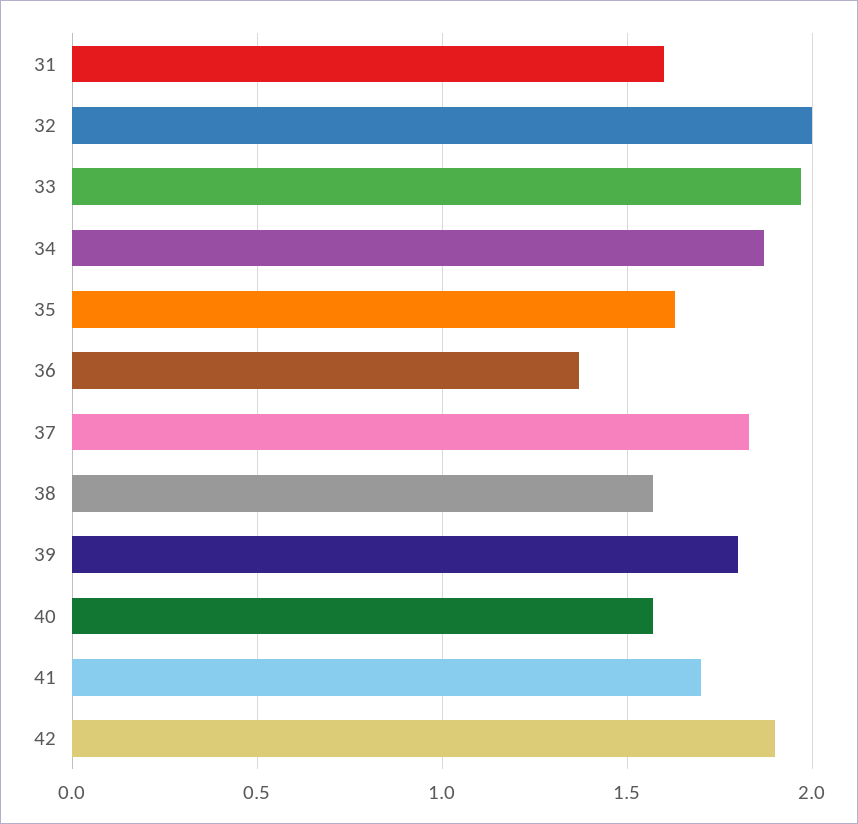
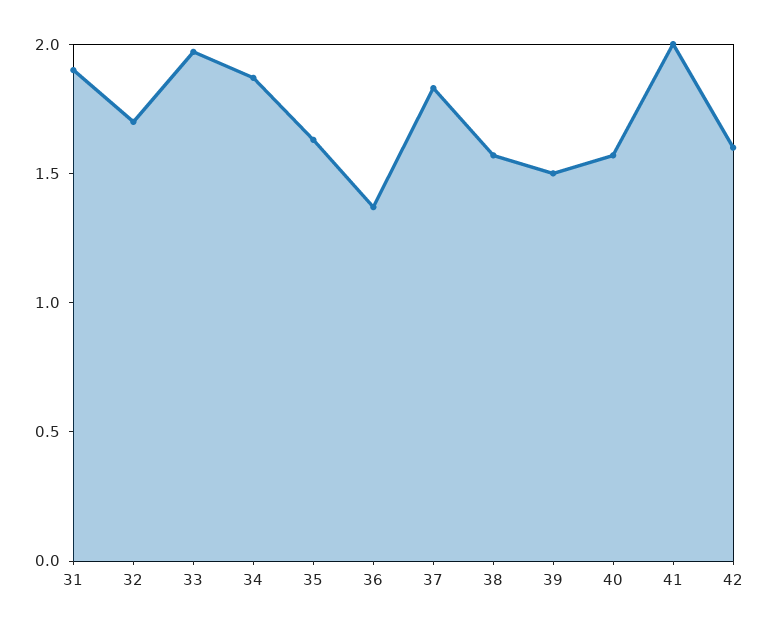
  {
-   "31": 1.6,
+   "31": 1.9,
-   "32": 2,
+   "32": 1.7,
    "33": 1.95,
    "34": 1.85,
    "35": 1.65,
    "36": 1.35,
    "37": 1.85,
    "38": 1.55,
-   "39": 1.8,
+   "39": 1.5,
    "40": 1.55,
-   "41": 1.7,
+   "41": 2,
-   "42": 1.9
+   "42": 1.6
  }

